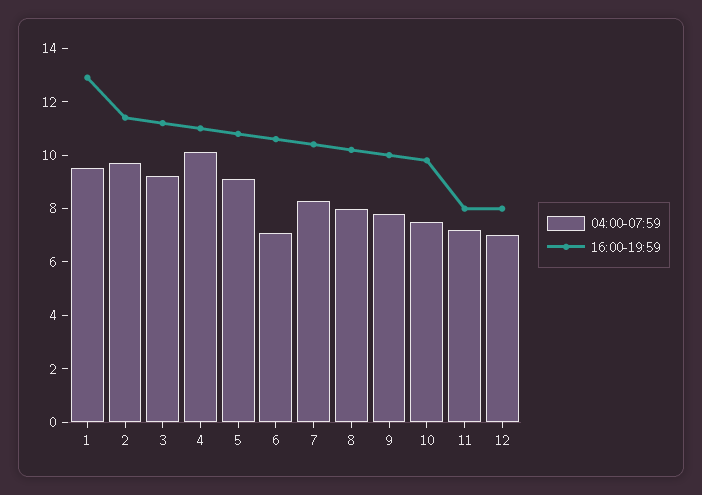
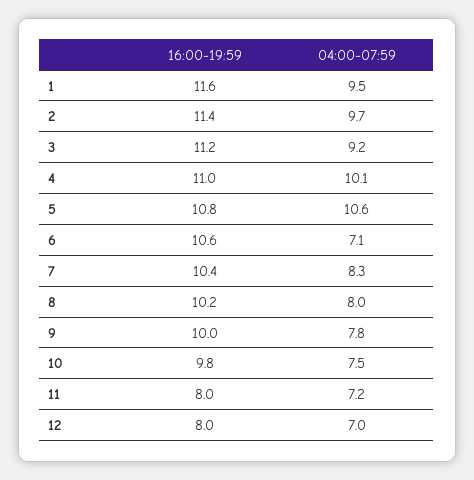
  {
    "04:00-07:59": {
      "1": 9.5,
      "2": 9.7,
      "3": 9.2,
      "4": 10.1,
-     "5": 9,
+     "5": 10.6,
      "6": 7.1,
      "7": 8.3,
      "8": 8,
      "9": 7.8,
      "10": 7.5,
      "11": 7.2,
      "12": 7
    },
    "16:00-19:59": {
-     "1": 13,
+     "1": 11.6,
      "2": 11.4,
      "3": 11.2,
      "4": 11,
      "5": 10.8,
      "6": 10.6,
      "7": 10.4,
      "8": 10.2,
      "9": 10,
      "10": 9.8,
      "11": 8,
      "12": 8
    }
  }

